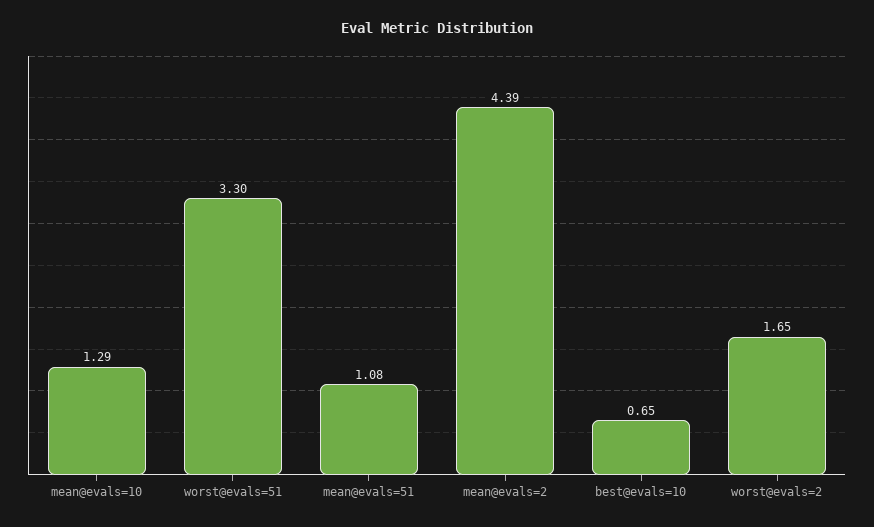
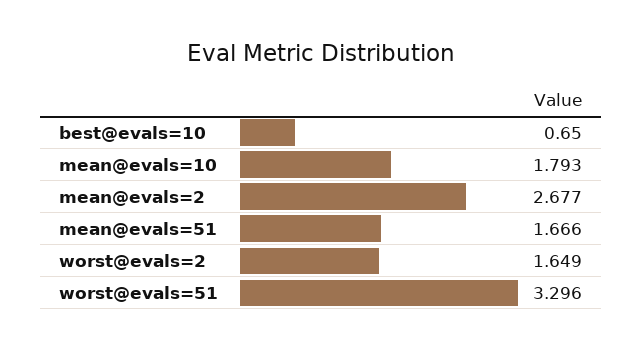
  {
-   "mean@evals=10": 1.29,
+   "mean@evals=10": 1.793,
    "worst@evals=51": 3.296,
-   "mean@evals=51": 1.08,
+   "mean@evals=51": 1.666,
-   "mean@evals=2": 4.39,
+   "mean@evals=2": 2.677,
    "best@evals=10": 0.65,
    "worst@evals=2": 1.649
  }

